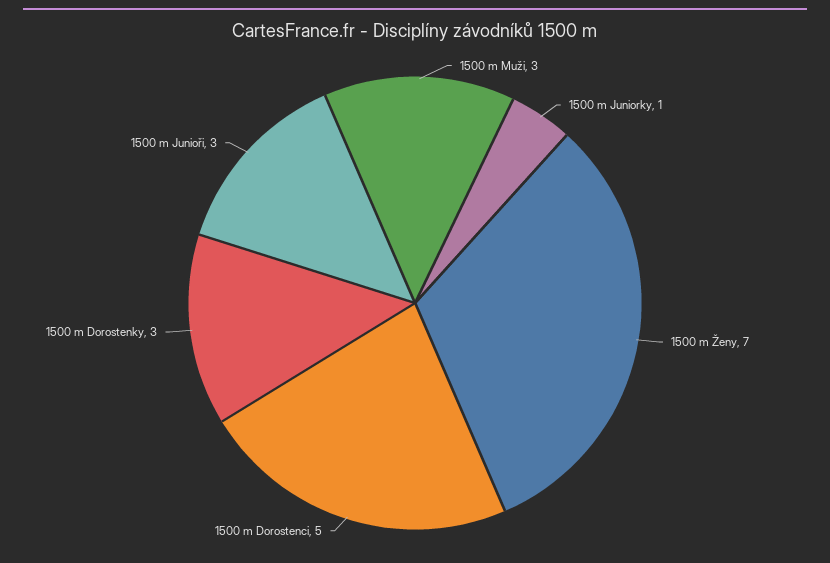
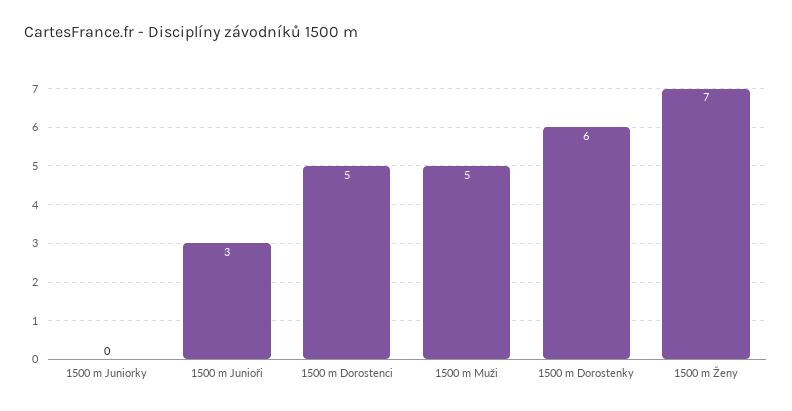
  {
-   "1500 m Muži": 3,
+   "1500 m Muži": 5,
-   "1500 m Juniorky": 1,
+   "1500 m Juniorky": 0,
    "1500 m Ženy": 7,
    "1500 m Dorostenci": 5,
-   "1500 m Dorostenky": 3,
+   "1500 m Dorostenky": 6,
    "1500 m Junioři": 3
  }

